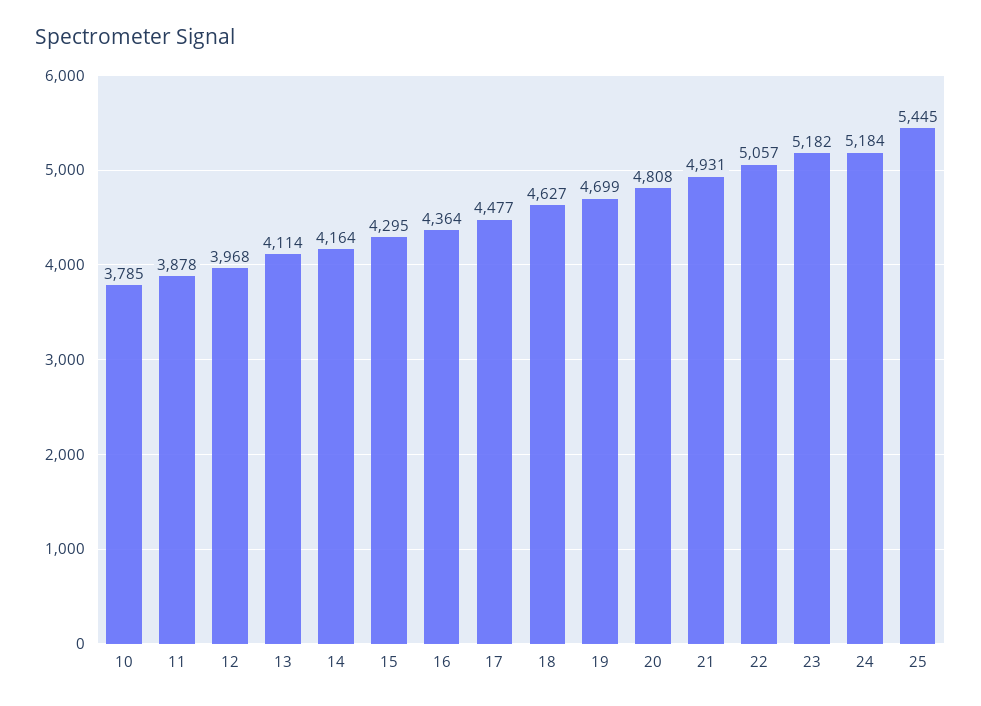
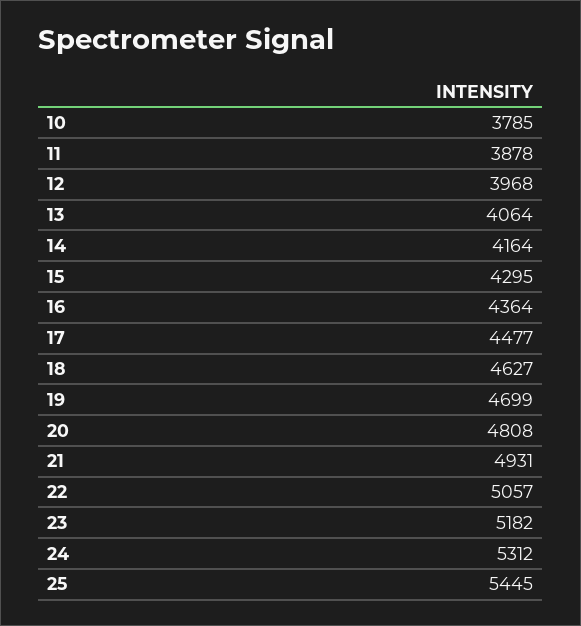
  {
    "10": 3785,
    "11": 3878,
    "12": 3968,
-   "13": 4114,
+   "13": 4064,
    "14": 4164,
    "15": 4295,
    "16": 4364,
    "17": 4477,
    "18": 4627,
    "19": 4699,
    "20": 4808,
    "21": 4931,
    "22": 5057,
    "23": 5182,
-   "24": 5184,
+   "24": 5312,
    "25": 5445
  }

